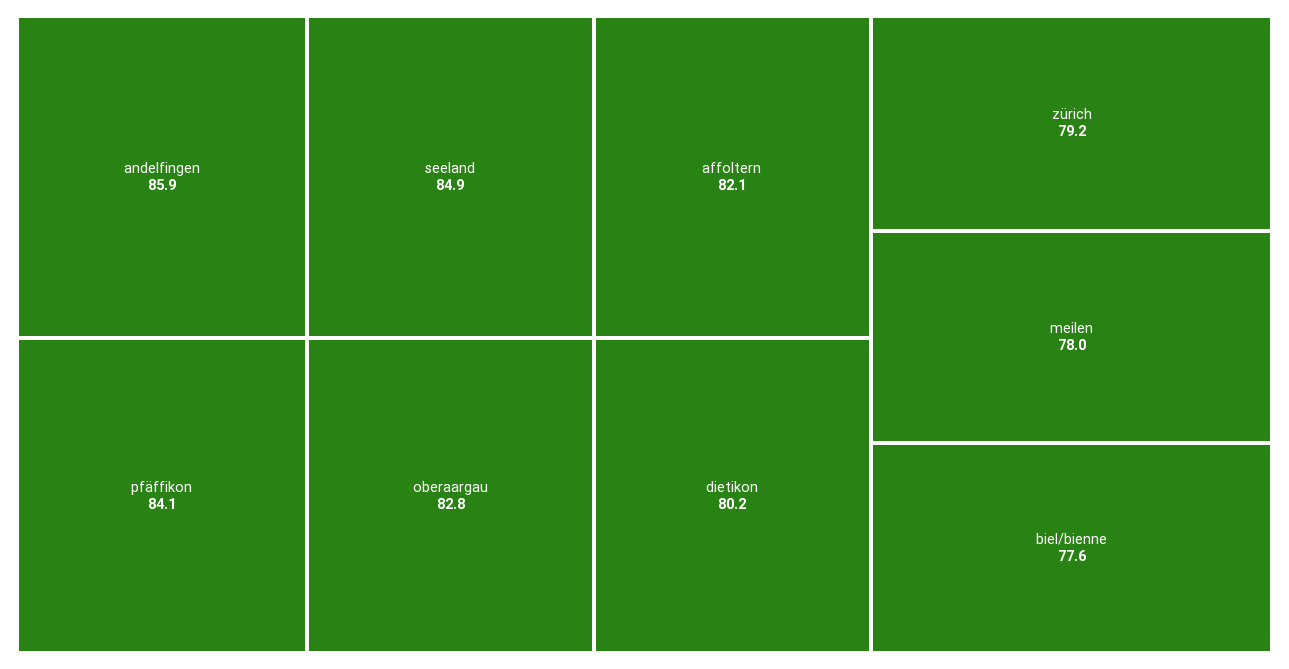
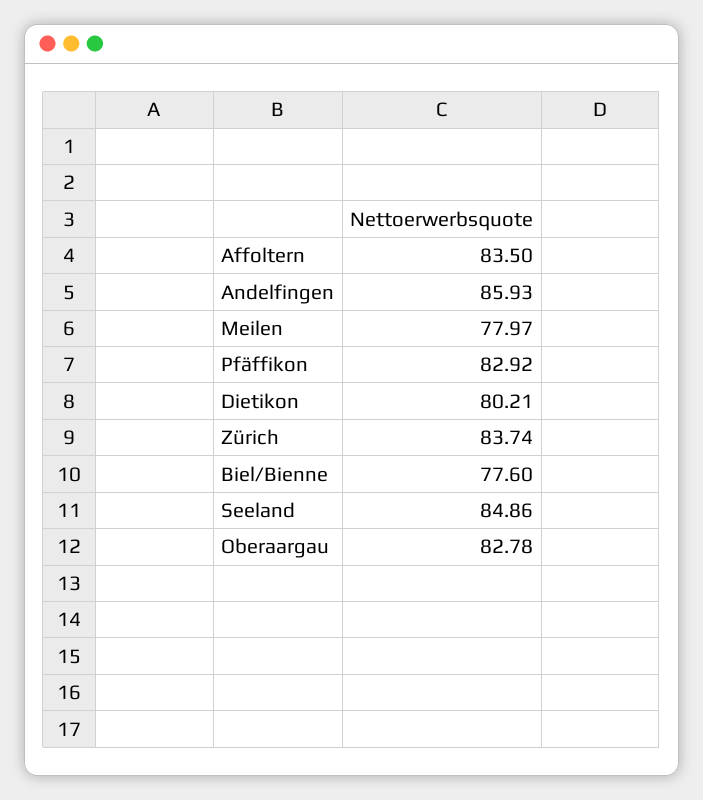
  {
    "andelfingen": 85.93,
    "seeland": 84.86,
-   "pfäffikon": 84.1,
+   "pfäffikon": 82.92,
    "oberaargau": 82.78,
-   "affoltern": 82.1,
+   "affoltern": 83.5,
    "dietikon": 80.21,
-   "zürich": 79.2,
+   "zürich": 83.74,
    "meilen": 77.97,
    "biel/bienne": 77.6
  }

